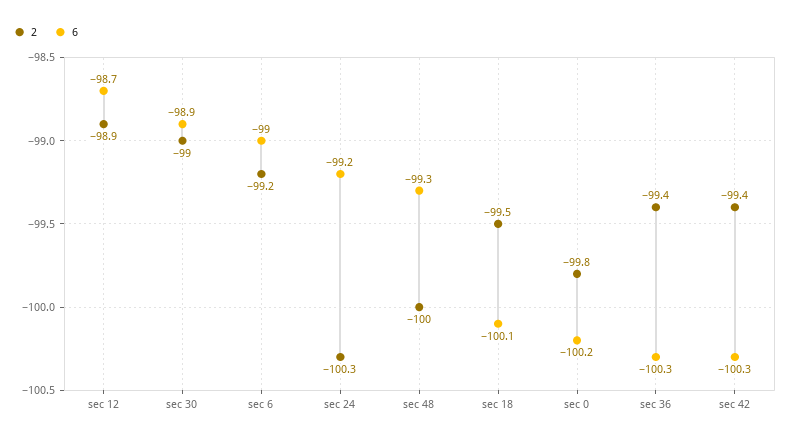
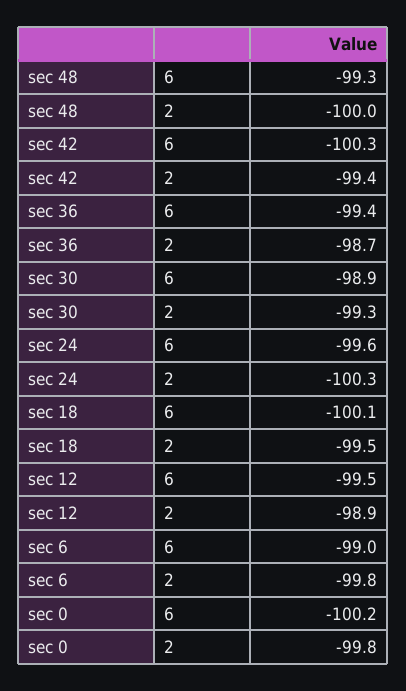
  {
    "2": {
      "sec 12": -98.9,
-     "sec 30": -99,
+     "sec 30": -99.3,
-     "sec 6": -99.2,
+     "sec 6": -99.8,
      "sec 24": -100.3,
      "sec 48": -100,
      "sec 18": -99.5,
      "sec 0": -99.8,
-     "sec 36": -99.4,
+     "sec 36": -98.7,
      "sec 42": -99.4
    },
    "6": {
-     "sec 12": -98.7,
+     "sec 12": -99.5,
      "sec 30": -98.9,
      "sec 6": -99,
-     "sec 24": -99.2,
+     "sec 24": -99.6,
      "sec 48": -99.3,
      "sec 18": -100.1,
      "sec 0": -100.2,
-     "sec 36": -100.3,
+     "sec 36": -99.4,
      "sec 42": -100.3
    }
  }

